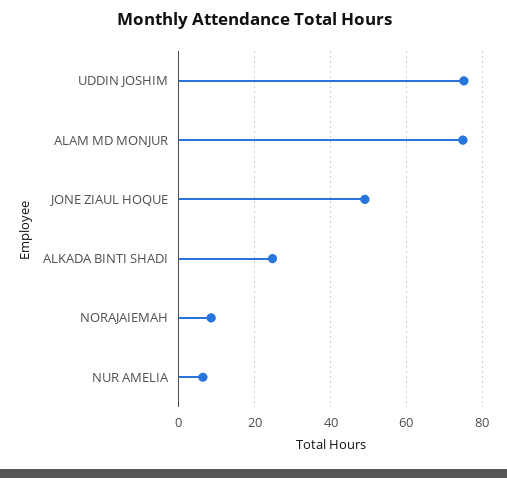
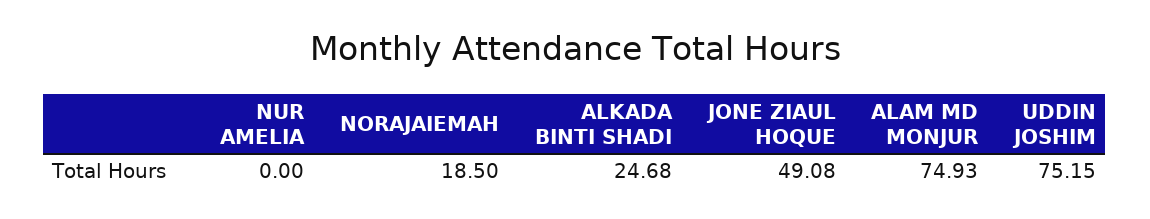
  {
    "UDDIN JOSHIM": 75.15,
    "ALAM MD MONJUR": 74.93,
    "JONE ZIAUL HOQUE": 49.08,
    "ALKADA BINTI SHADI": 24.68,
-   "NORAJAIEMAH": 8,
+   "NORAJAIEMAH": 18.5,
-   "NUR AMELIA": 6
+   "NUR AMELIA": 0
  }

